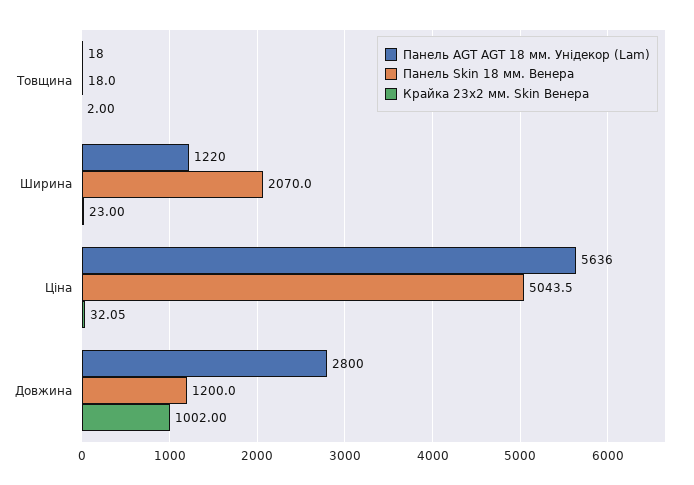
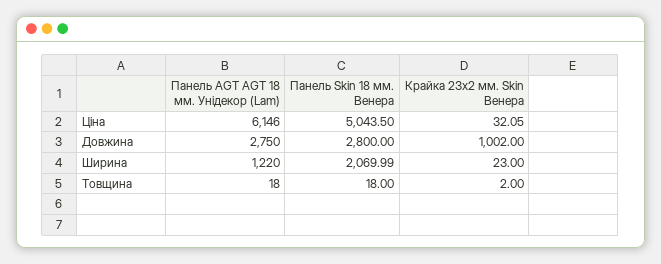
  {
    "Панель AGT AGT 18 мм. Унідекор (Lam)": {
      "Товщина": 18,
      "Ширина": 1220,
-     "Ціна": 5636,
+     "Ціна": 6146,
-     "Довжина": 2800
+     "Довжина": 2750
    },
    "Панель Skin 18 мм. Венера": {
      "Товщина": 18,
-     "Ширина": 2070,
+     "Ширина": 2069.99,
      "Ціна": 5043.5,
-     "Довжина": 1200
+     "Довжина": 2800
    },
    "Крайка 23x2 мм. Skin Венера": {
      "Товщина": 2,
      "Ширина": 23,
      "Ціна": 32.05,
      "Довжина": 1002
    }
  }

